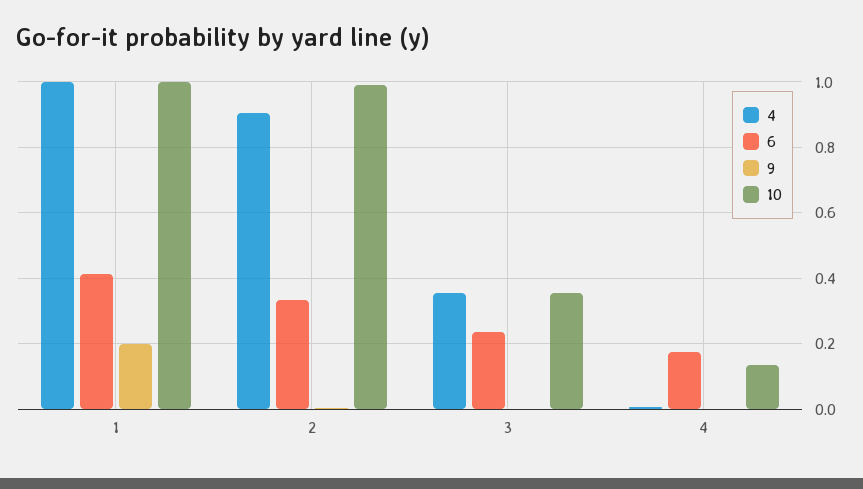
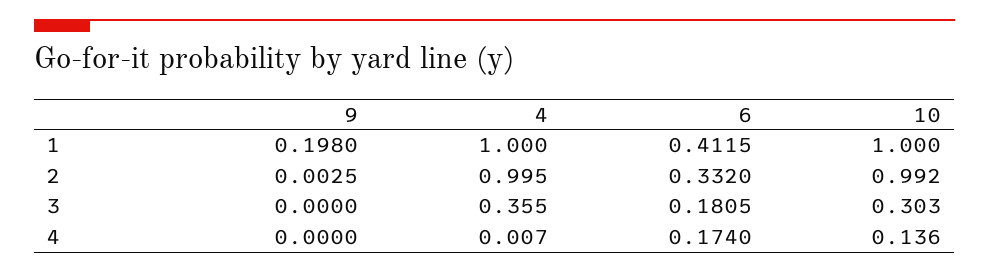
  {
    "4": {
      "1": 1,
-     "2": 0.9,
+     "2": 0.995,
      "3": 0.355,
      "4": 0.007
    },
    "6": {
      "1": 0.4115,
      "2": 0.332,
-     "3": 0.24,
+     "3": 0.1805,
      "4": 0.174
    },
    "9": {
      "1": 0.198,
      "2": 0.0025,
      "3": 0,
      "4": 0
    },
    "10": {
      "1": 1,
      "2": 0.992,
-     "3": 0.36,
+     "3": 0.303,
      "4": 0.136
    }
  }

